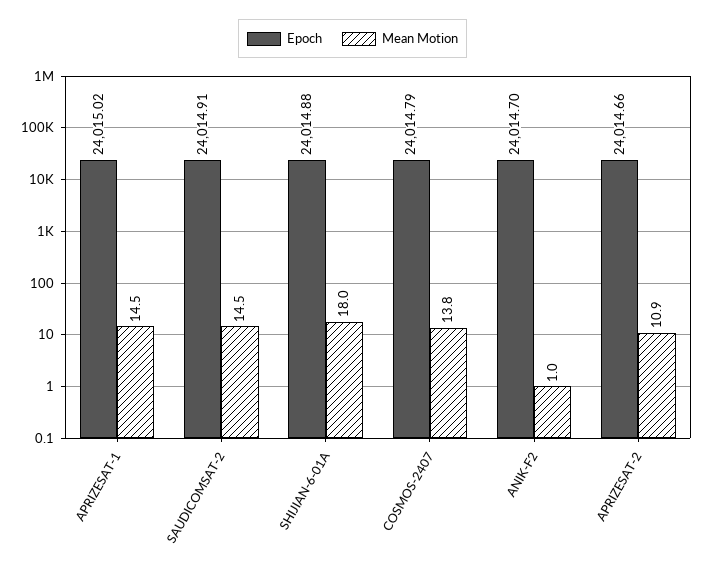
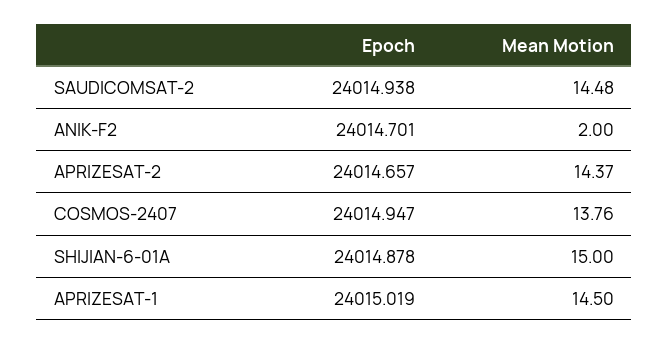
  {
    "Epoch": {
      "APRIZESAT-1": 24015.019,
-     "SAUDICOMSAT-2": 24014.91,
+     "SAUDICOMSAT-2": 24014.938,
      "SHIJIAN-6-01A": 24014.878,
-     "COSMOS-2407": 24014.79,
+     "COSMOS-2407": 24014.947,
      "ANIK-F2": 24014.701,
      "APRIZESAT-2": 24014.657
    },
    "Mean Motion": {
      "APRIZESAT-1": 14.5,
      "SAUDICOMSAT-2": 14.48,
-     "SHIJIAN-6-01A": 18,
+     "SHIJIAN-6-01A": 15,
      "COSMOS-2407": 13.76,
-     "ANIK-F2": 1,
+     "ANIK-F2": 2,
-     "APRIZESAT-2": 10.9
+     "APRIZESAT-2": 14.37
    }
  }

